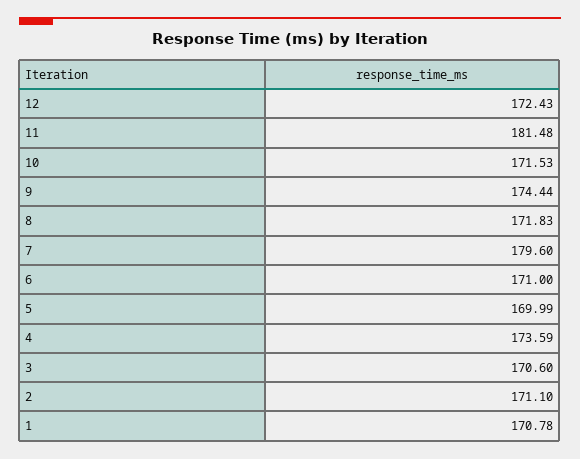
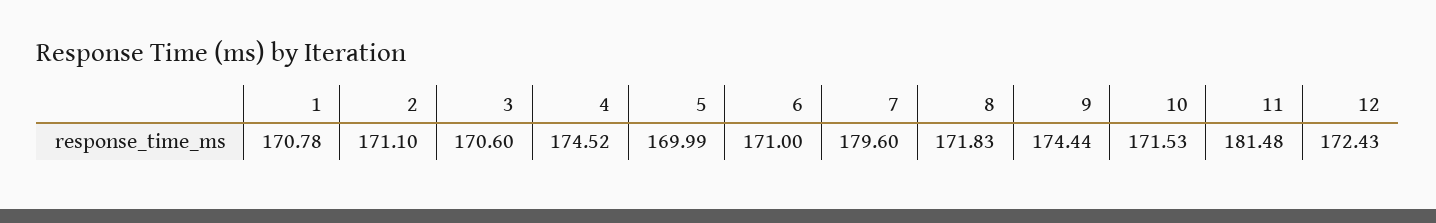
  {
    "12": 172.43,
    "11": 181.48,
    "10": 171.53,
    "9": 174.44,
    "8": 171.83,
    "7": 179.6,
    "6": 171,
    "5": 169.99,
-   "4": 173.59,
+   "4": 174.52,
    "3": 170.6,
    "2": 171.1,
    "1": 170.78
  }

